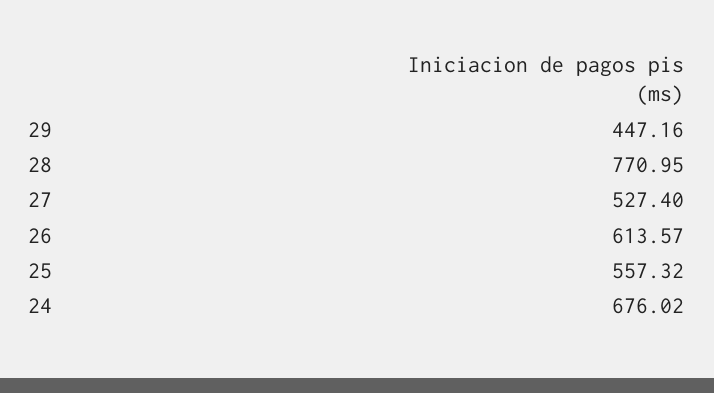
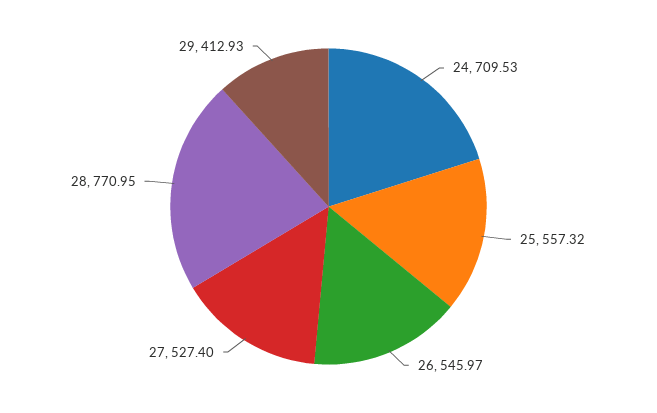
  {
-   "29": 447.16,
+   "29": 412.93,
    "28": 770.95,
    "27": 527.4,
-   "26": 613.57,
+   "26": 545.97,
    "25": 557.32,
-   "24": 676.02
+   "24": 709.53
  }

